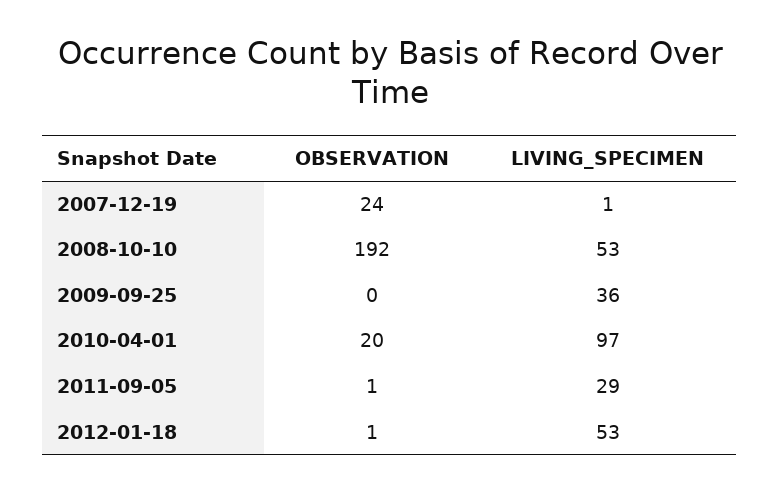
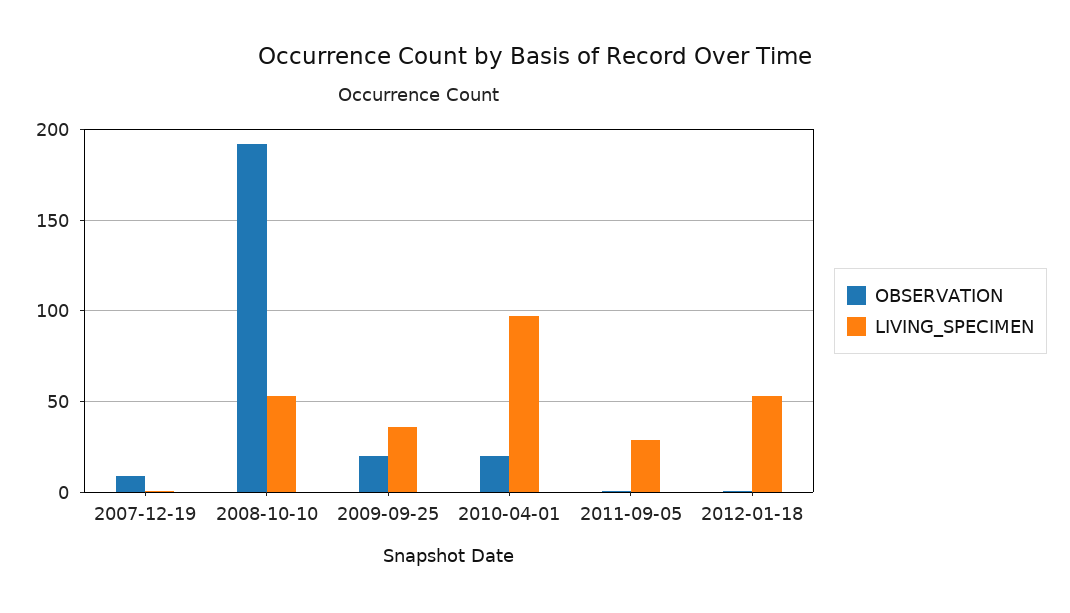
  {
    "OBSERVATION": {
-     "2007-12-19": 24,
+     "2007-12-19": 10,
      "2008-10-10": 192,
-     "2009-09-25": 0,
+     "2009-09-25": 20,
      "2010-04-01": 20,
      "2011-09-05": 1,
      "2012-01-18": 1
    },
    "LIVING_SPECIMEN": {
      "2007-12-19": 1,
      "2008-10-10": 53,
      "2009-09-25": 36,
      "2010-04-01": 97,
      "2011-09-05": 29,
      "2012-01-18": 53
    }
  }

